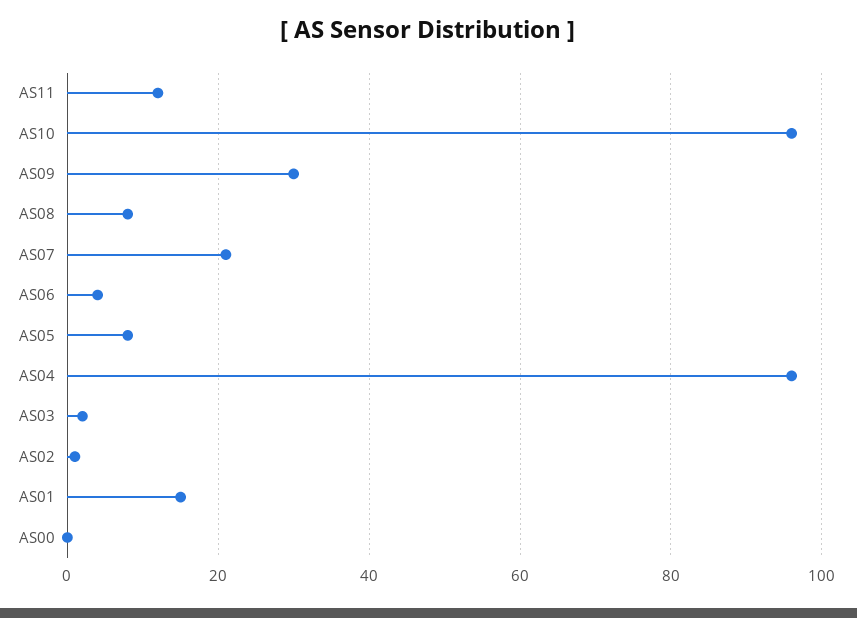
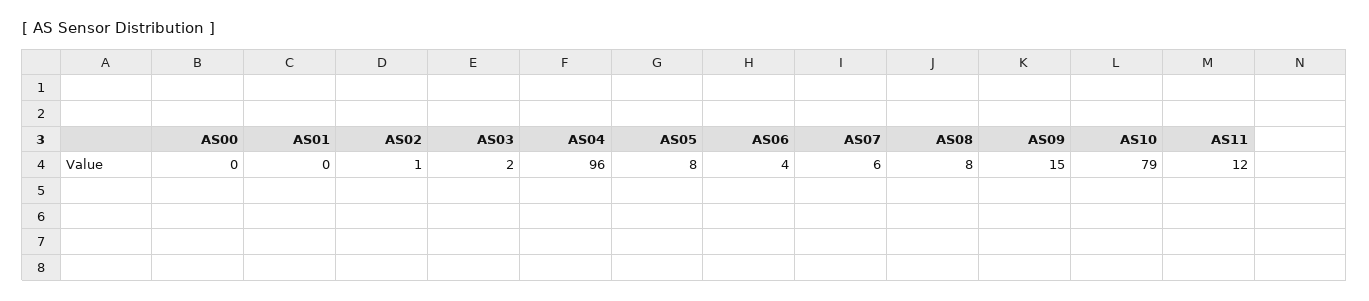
  {
    "AS11": 12,
-   "AS10": 95,
+   "AS10": 79,
-   "AS09": 30,
+   "AS09": 15,
    "AS08": 8,
-   "AS07": 20,
+   "AS07": 6,
    "AS06": 4,
    "AS05": 8,
    "AS04": 96,
    "AS03": 2,
    "AS02": 1,
-   "AS01": 15,
+   "AS01": 0,
    "AS00": 0
  }

